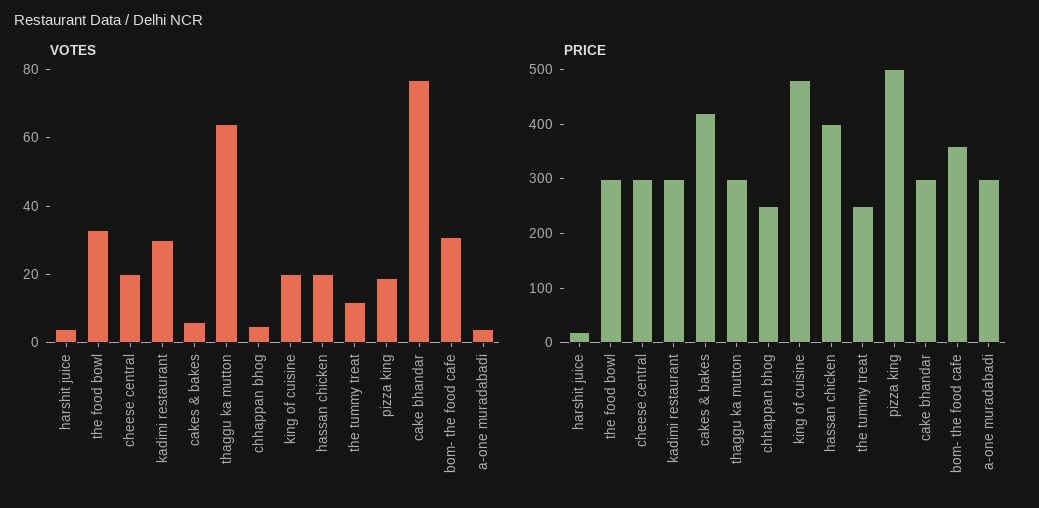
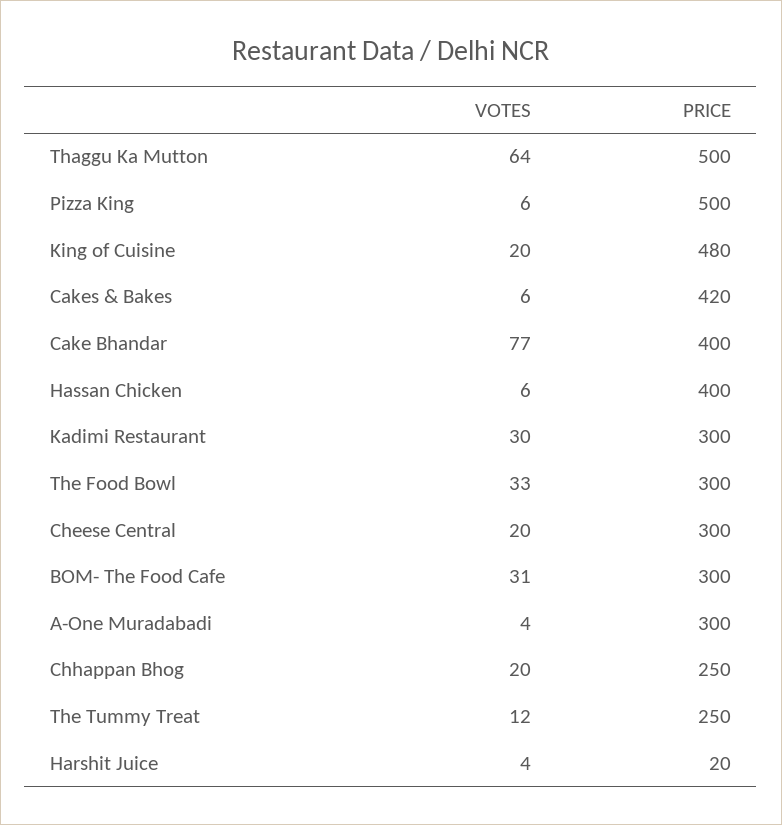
  {
    "VOTES": {
      "harshit juice": 4,
      "the food bowl": 33,
      "cheese central": 20,
      "kadimi restaurant": 30,
      "cakes & bakes": 6,
      "thaggu ka mutton": 64,
-     "chhappan bhog": 5,
+     "chhappan bhog": 20,
      "king of cuisine": 20,
-     "hassan chicken": 20,
+     "hassan chicken": 6,
      "the tummy treat": 12,
-     "pizza king": 20,
+     "pizza king": 6,
      "cake bhandar": 77,
      "bom- the food cafe": 31,
      "a-one muradabadi": 4
    },
    "PRICE": {
      "harshit juice": 20,
      "the food bowl": 300,
      "cheese central": 300,
      "kadimi restaurant": 300,
      "cakes & bakes": 420,
-     "thaggu ka mutton": 300,
+     "thaggu ka mutton": 500,
      "chhappan bhog": 250,
      "king of cuisine": 480,
      "hassan chicken": 400,
      "the tummy treat": 250,
      "pizza king": 500,
-     "cake bhandar": 300,
+     "cake bhandar": 400,
-     "bom- the food cafe": 360,
+     "bom- the food cafe": 300,
      "a-one muradabadi": 300
    }
  }

